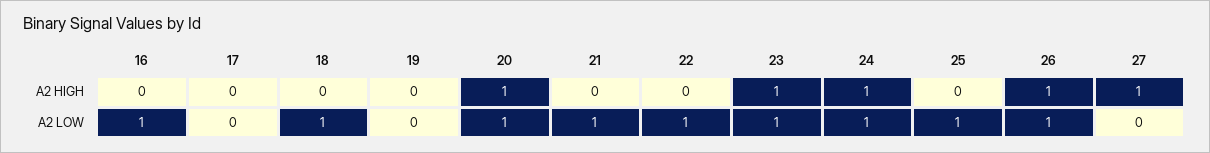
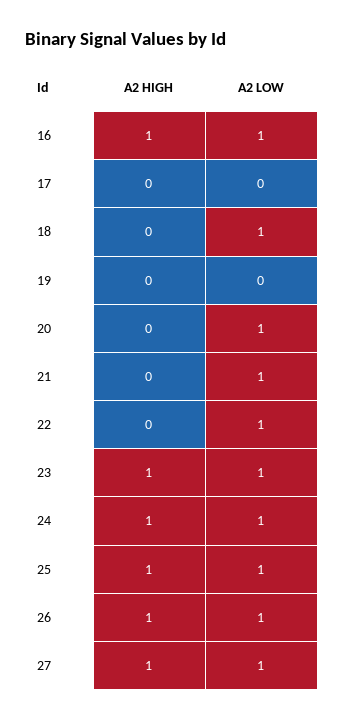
  {
    "16": {
-     "A2 HIGH": 0,
+     "A2 HIGH": 1,
      "A2 LOW": 1
    },
    "17": {
      "A2 HIGH": 0,
      "A2 LOW": 0
    },
    "18": {
      "A2 HIGH": 0,
      "A2 LOW": 1
    },
    "19": {
      "A2 HIGH": 0,
      "A2 LOW": 0
    },
    "20": {
-     "A2 HIGH": 1,
+     "A2 HIGH": 0,
      "A2 LOW": 1
    },
    "21": {
      "A2 HIGH": 0,
      "A2 LOW": 1
    },
    "22": {
      "A2 HIGH": 0,
      "A2 LOW": 1
    },
    "23": {
      "A2 HIGH": 1,
      "A2 LOW": 1
    },
    "24": {
      "A2 HIGH": 1,
      "A2 LOW": 1
    },
    "25": {
-     "A2 HIGH": 0,
+     "A2 HIGH": 1,
      "A2 LOW": 1
    },
    "26": {
      "A2 HIGH": 1,
      "A2 LOW": 1
    },
    "27": {
      "A2 HIGH": 1,
-     "A2 LOW": 0
+     "A2 LOW": 1
    }
  }

